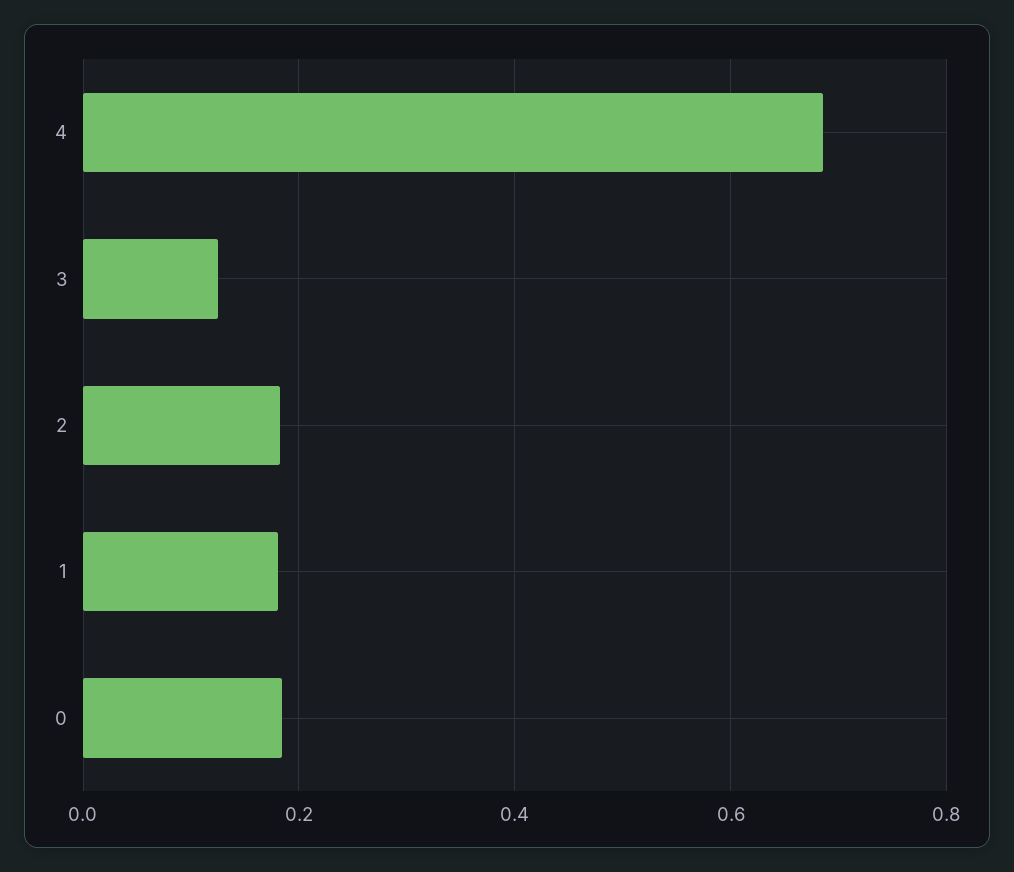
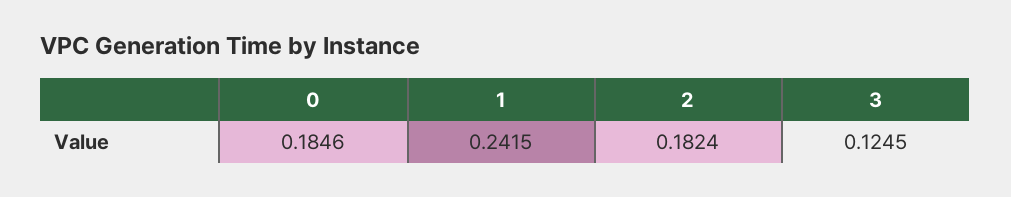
  {
-   "4": 0.68,
    "3": 0.1245,
    "2": 0.1824,
-   "1": 0.18,
+   "1": 0.2415,
    "0": 0.1846
  }

